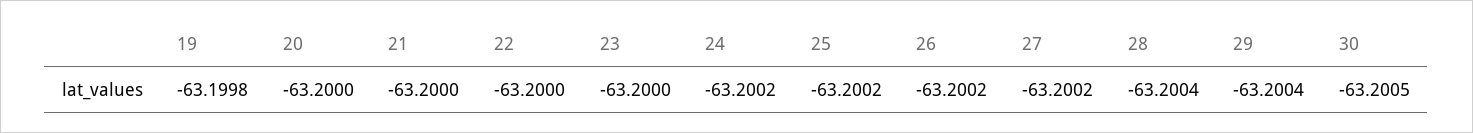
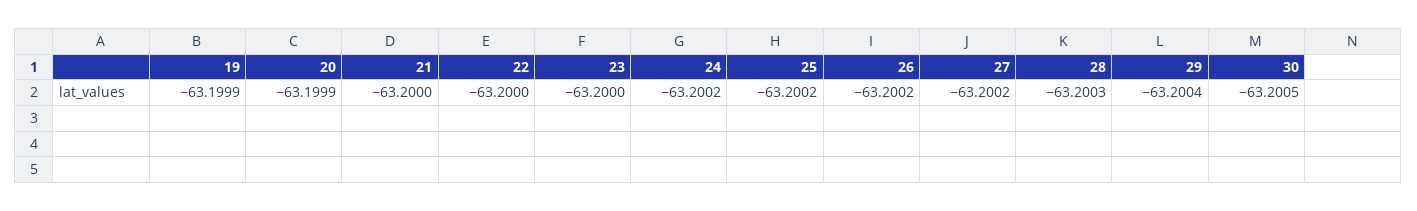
  {
-   "19": -63.1998,
+   "19": -63.1999,
-   "20": -63.2,
+   "20": -63.1999,
    "21": -63.2,
    "22": -63.2,
    "23": -63.2,
    "24": -63.2002,
    "25": -63.2002,
    "26": -63.2002,
    "27": -63.2002,
-   "28": -63.2004,
+   "28": -63.2003,
    "29": -63.2004,
    "30": -63.2005
  }

